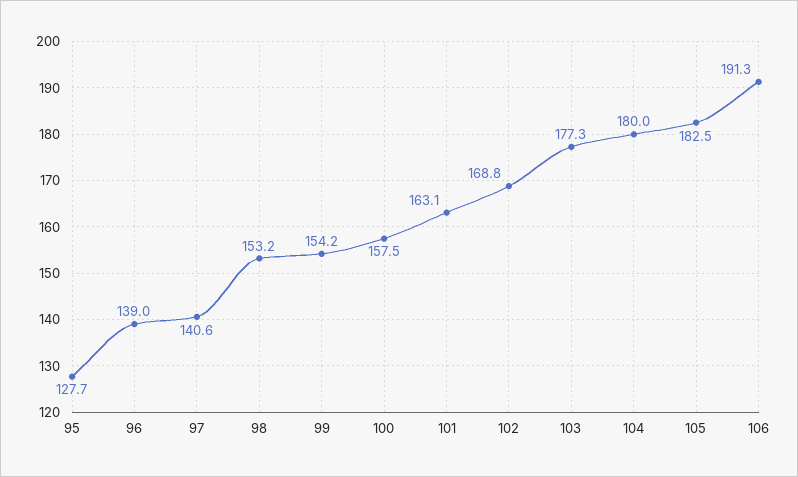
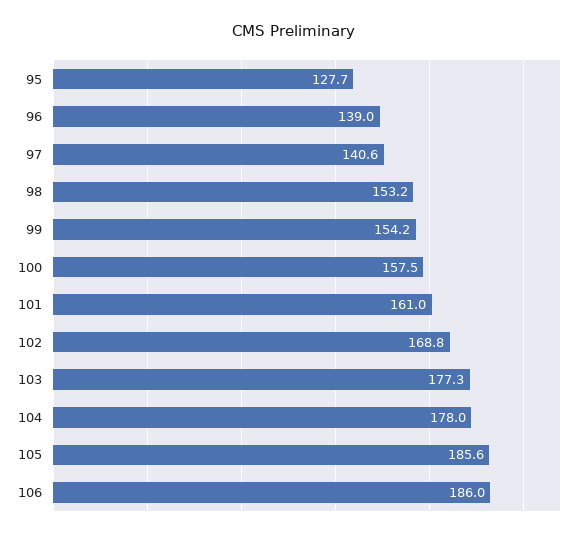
  {
    "95": 127.7,
    "96": 139,
    "97": 140.6,
    "98": 153.2,
    "99": 154.2,
    "100": 157.5,
-   "101": 163.1,
+   "101": 161,
    "102": 168.8,
    "103": 177.3,
-   "104": 180,
+   "104": 178,
-   "105": 182.5,
+   "105": 185.6,
-   "106": 191.3
+   "106": 186
  }

